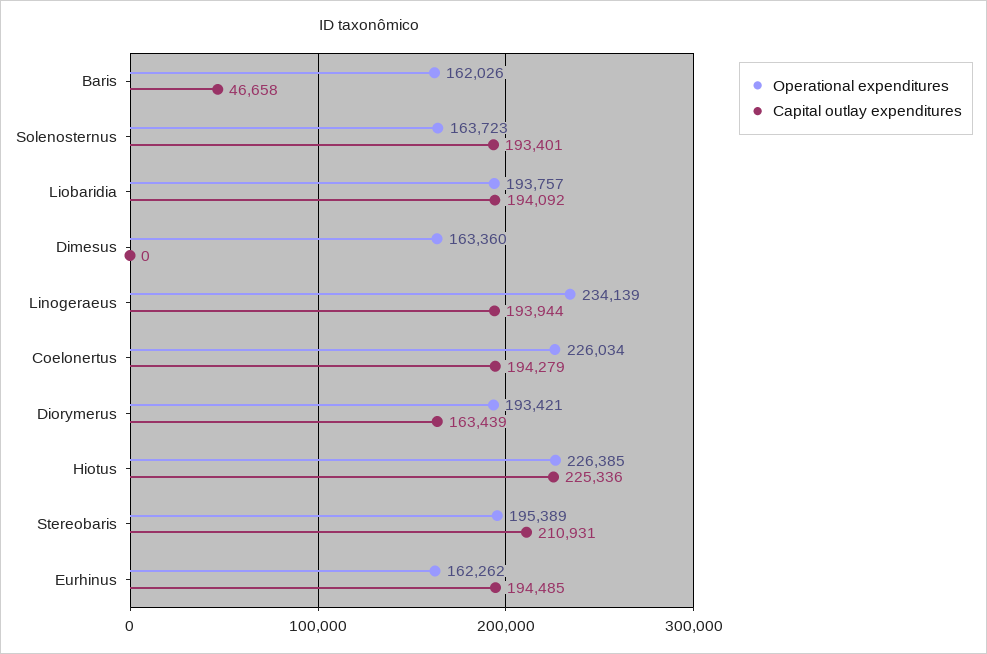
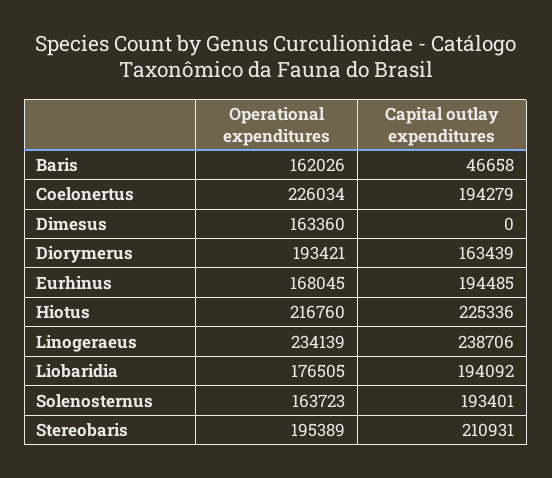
  {
    "Operational expenditures": {
      "Baris": 162026,
      "Solenosternus": 163723,
-     "Liobaridia": 193757,
+     "Liobaridia": 176505,
      "Dimesus": 163360,
      "Linogeraeus": 234139,
      "Coelonertus": 226034,
      "Diorymerus": 193421,
-     "Hiotus": 226385,
+     "Hiotus": 216760,
      "Stereobaris": 195389,
-     "Eurhinus": 162262
+     "Eurhinus": 168045
    },
    "Capital outlay expenditures": {
      "Baris": 46658,
      "Solenosternus": 193401,
      "Liobaridia": 194092,
      "Dimesus": 0,
-     "Linogeraeus": 193944,
+     "Linogeraeus": 238706,
      "Coelonertus": 194279,
      "Diorymerus": 163439,
      "Hiotus": 225336,
      "Stereobaris": 210931,
      "Eurhinus": 194485
    }
  }

